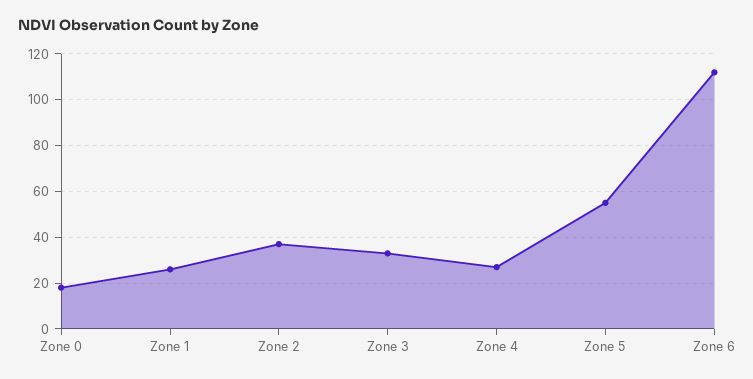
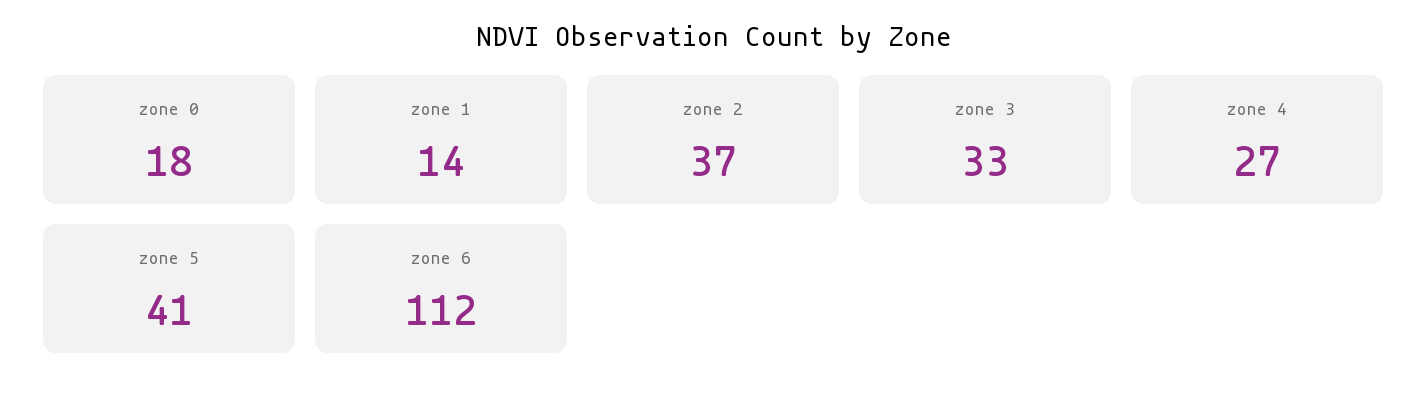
  {
    "Zone 0": 18,
-   "Zone 1": 25,
+   "Zone 1": 14,
    "Zone 2": 37,
    "Zone 3": 33,
    "Zone 4": 27,
-   "Zone 5": 55,
+   "Zone 5": 41,
    "Zone 6": 112
  }

